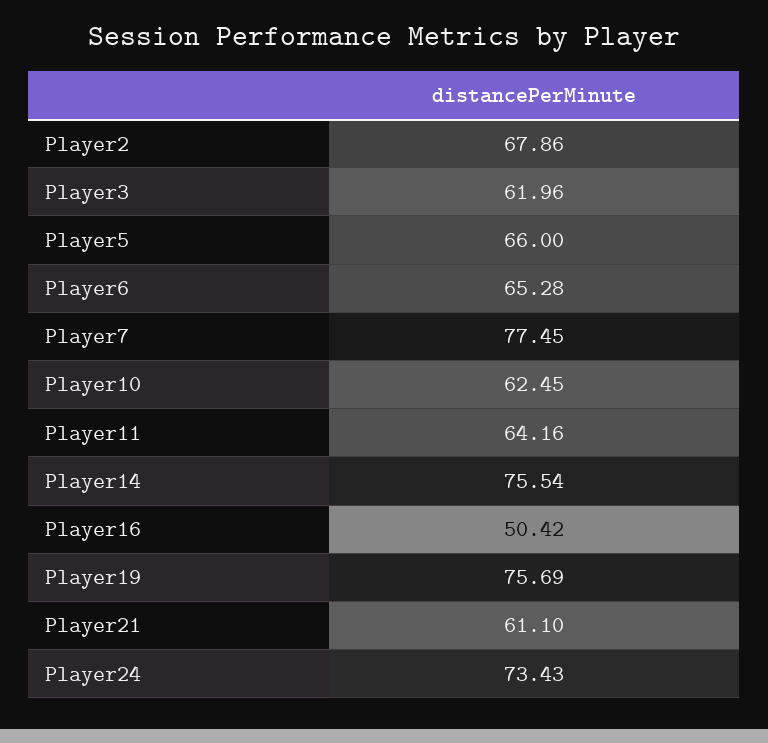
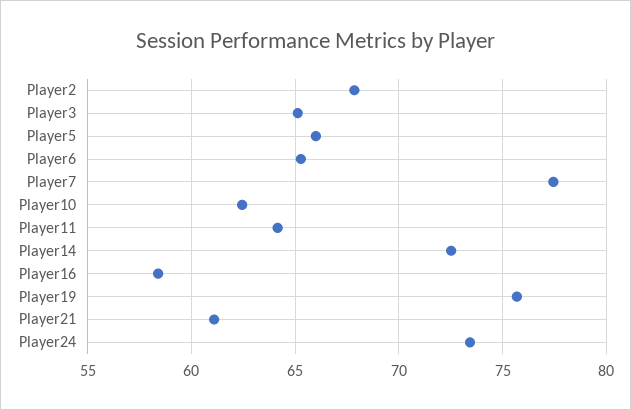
  {
    "Player2": 67.86,
-   "Player3": 61.96,
+   "Player3": 65,
    "Player5": 66,
    "Player6": 65.28,
    "Player7": 77.45,
    "Player10": 62.45,
    "Player11": 64.16,
-   "Player14": 75.54,
+   "Player14": 72.5,
-   "Player16": 50.42,
+   "Player16": 58.5,
    "Player19": 75.69,
    "Player21": 61.1,
    "Player24": 73.43
  }

